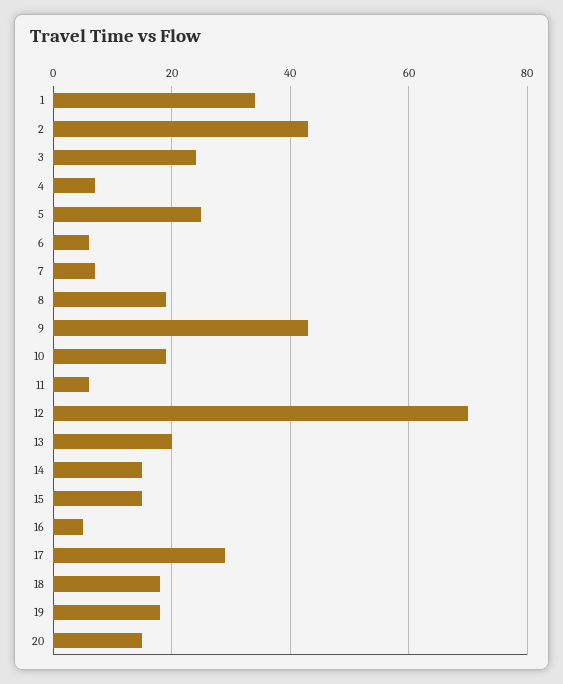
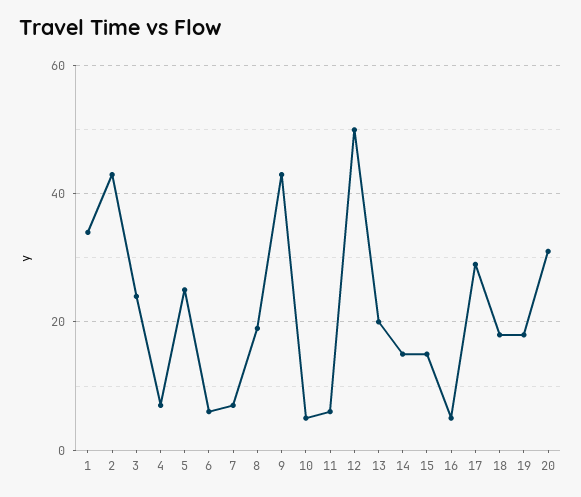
  {
    "1": 35,
    "2": 45,
    "3": 25,
    "4": 5,
    "5": 25,
    "6": 5,
    "7": 5,
    "8": 20,
    "9": 45,
-   "10": 20,
+   "10": 5,
    "11": 5,
-   "12": 70,
+   "12": 50,
    "13": 20,
    "14": 15,
    "15": 15,
    "16": 5,
    "17": 30,
    "18": 20,
    "19": 20,
-   "20": 15
+   "20": 30
  }

